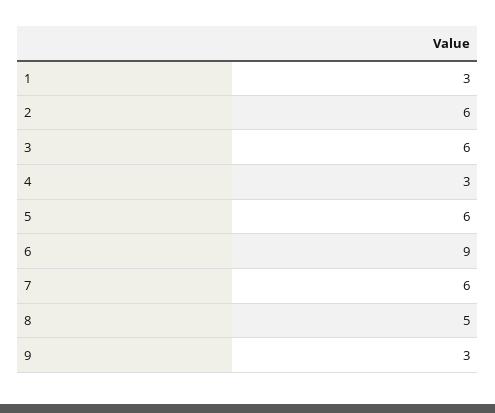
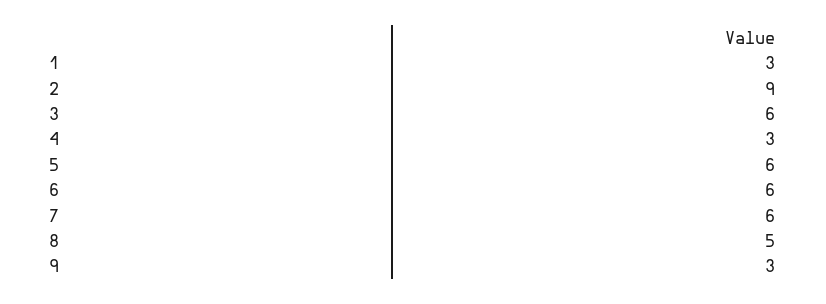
  {
    "1": 3,
-   "2": 6,
+   "2": 9,
    "3": 6,
    "4": 3,
    "5": 6,
-   "6": 9,
+   "6": 6,
    "7": 6,
    "8": 5,
    "9": 3
  }

